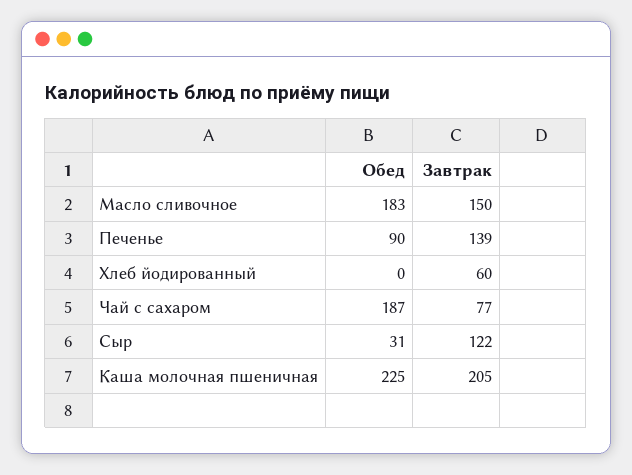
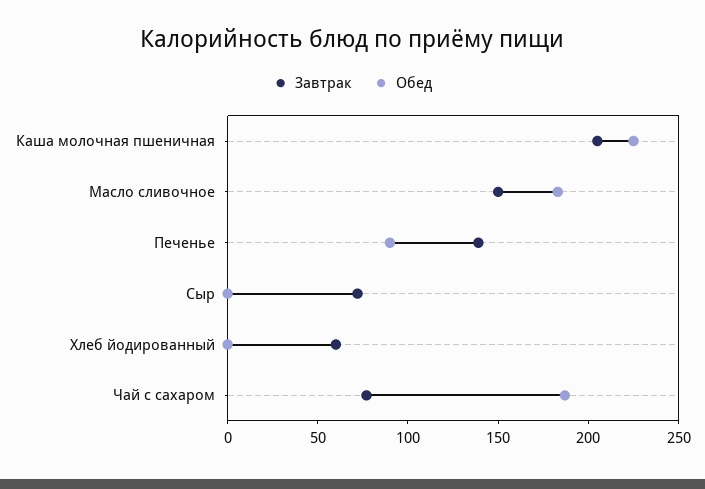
  {
    "Обед": {
      "Масло сливочное": 183,
      "Печенье": 90,
      "Хлеб йодированный": 0,
      "Чай с сахаром": 187,
-     "Сыр": 31,
+     "Сыр": 0,
      "Каша молочная пшеничная": 225
    },
    "Завтрак": {
      "Масло сливочное": 150,
      "Печенье": 139,
      "Хлеб йодированный": 60,
      "Чай с сахаром": 77,
-     "Сыр": 122,
+     "Сыр": 70,
      "Каша молочная пшеничная": 205
    }
  }

